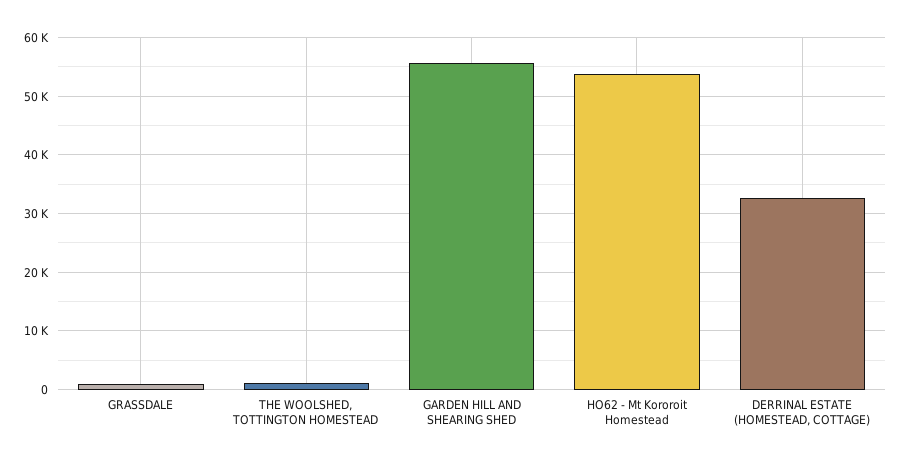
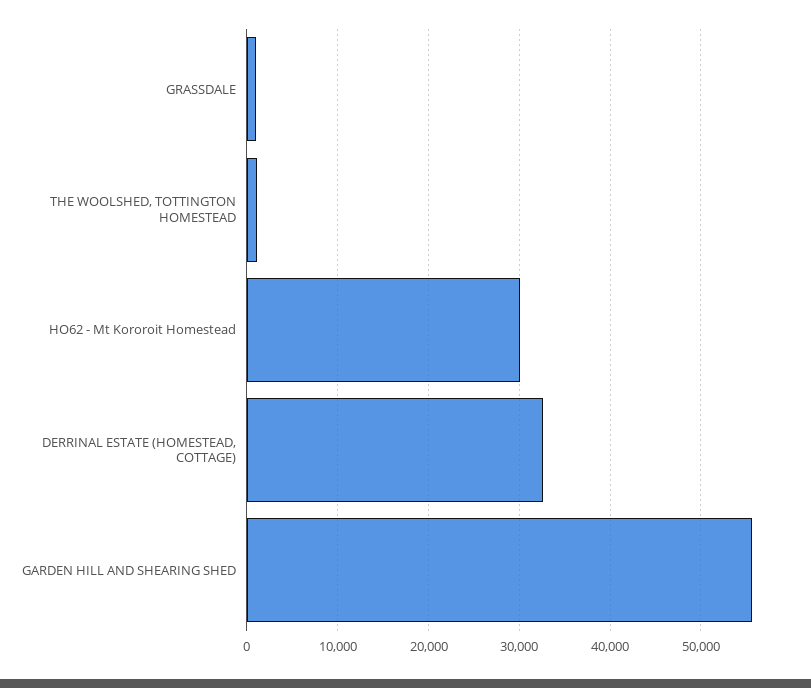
  {
    "GRASSDALE": 1000,
    "THE WOOLSHED, TOTTINGTON HOMESTEAD": 1000,
    "GARDEN HILL AND SHEARING SHED": 56000,
-   "HO62 - Mt Kororoit Homestead": 54000,
+   "HO62 - Mt Kororoit Homestead": 30000,
    "DERRINAL ESTATE (HOMESTEAD, COTTAGE)": 33000
  }

